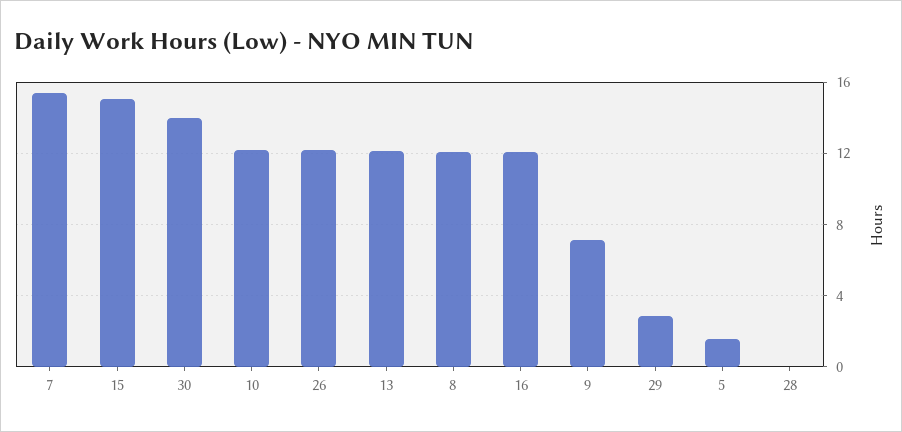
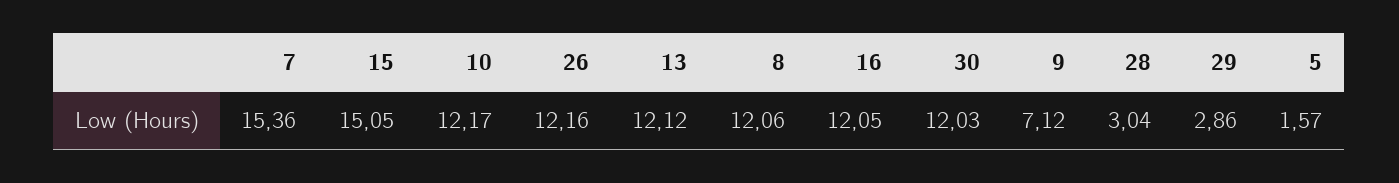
  {
    "7": 15.36,
    "15": 15.05,
-   "30": 14,
+   "30": 12.03,
    "10": 12.17,
    "26": 12.16,
    "13": 12.12,
    "8": 12.06,
    "16": 12.05,
    "9": 7.12,
    "29": 2.86,
    "5": 1.57,
-   "28": 0
+   "28": 3.04
  }

